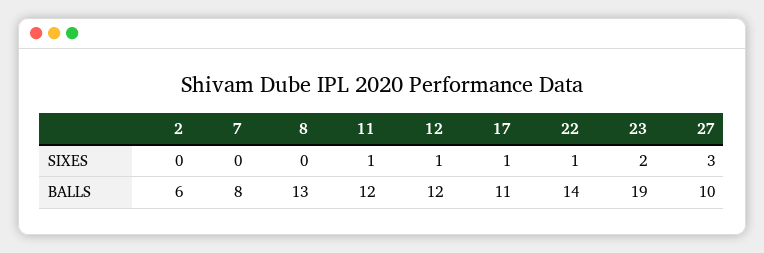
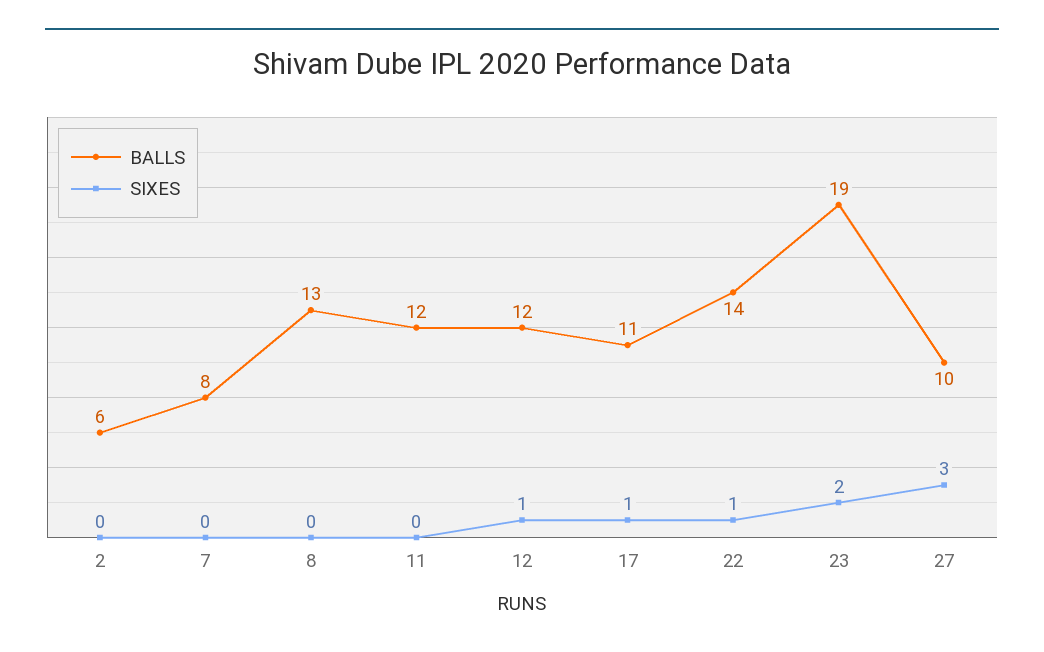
  {
    "SIXES": {
      "2": 0,
      "7": 0,
      "8": 0,
-     "11": 1,
+     "11": 0,
      "12": 1,
      "17": 1,
      "22": 1,
      "23": 2,
      "27": 3
    },
    "BALLS": {
      "2": 6,
      "7": 8,
      "8": 13,
      "11": 12,
      "12": 12,
      "17": 11,
      "22": 14,
      "23": 19,
      "27": 10
    }
  }

